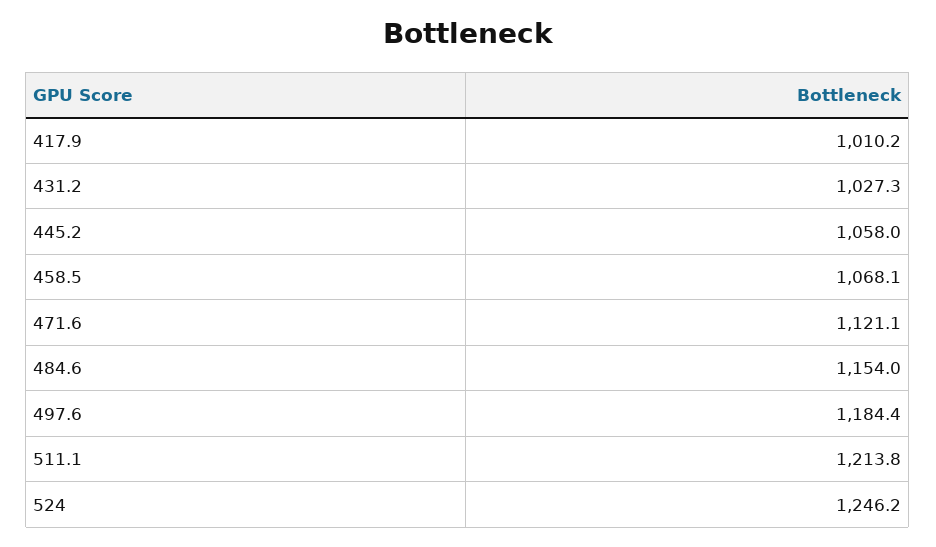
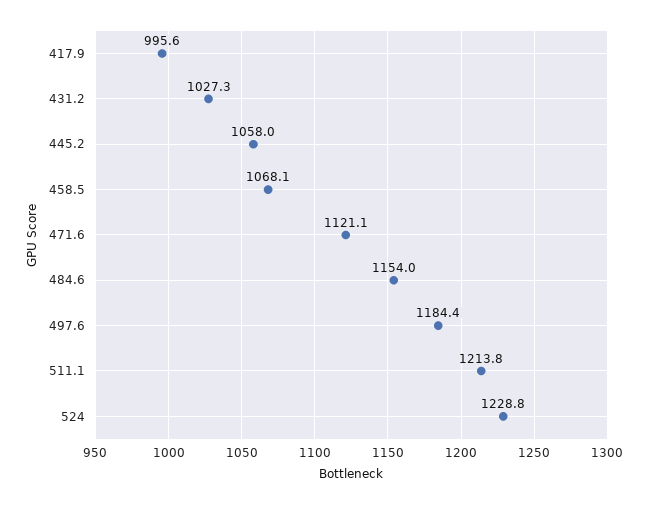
  {
-   "417.9": 1010.2,
+   "417.9": 995.6,
    "431.2": 1027.3,
    "445.2": 1058,
    "458.5": 1068.1,
    "471.6": 1121.1,
    "484.6": 1154,
    "497.6": 1184.4,
    "511.1": 1213.8,
-   "524": 1246.2
+   "524": 1228.8
  }

